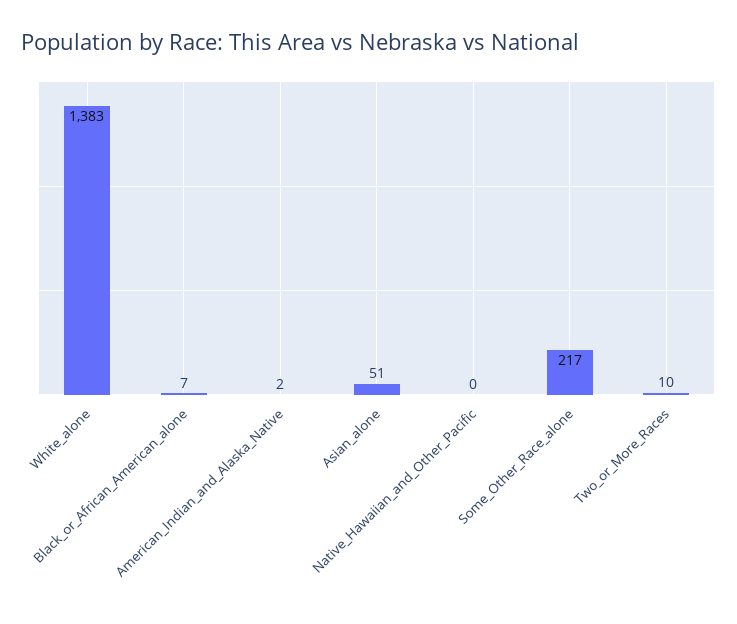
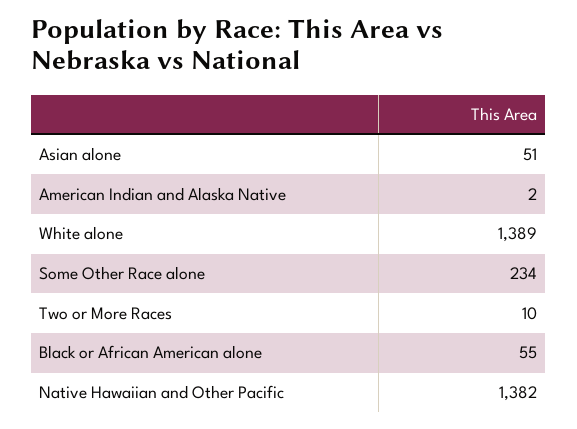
  {
-   "White_alone": 1383,
+   "White_alone": 1389,
-   "Black_or_African_American_alone": 7,
+   "Black_or_African_American_alone": 55,
    "American_Indian_and_Alaska_Native": 2,
    "Asian_alone": 51,
-   "Native_Hawaiian_and_Other_Pacific": 0,
+   "Native_Hawaiian_and_Other_Pacific": 1382,
-   "Some_Other_Race_alone": 217,
+   "Some_Other_Race_alone": 234,
    "Two_or_More_Races": 10
  }

